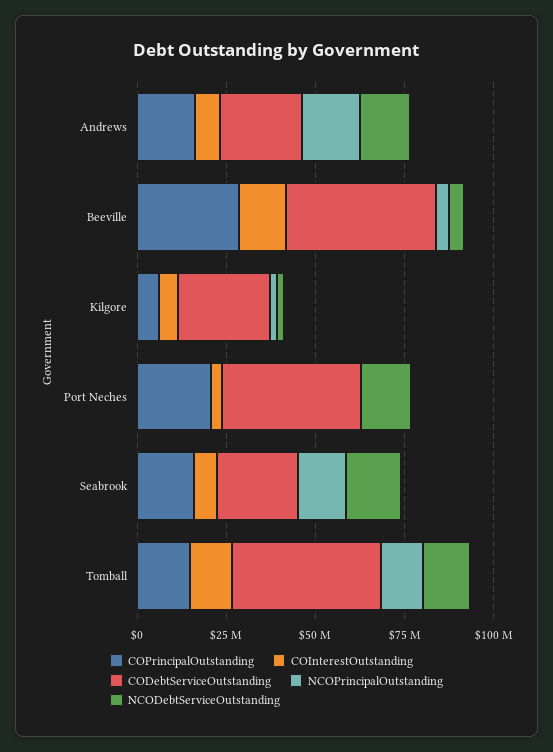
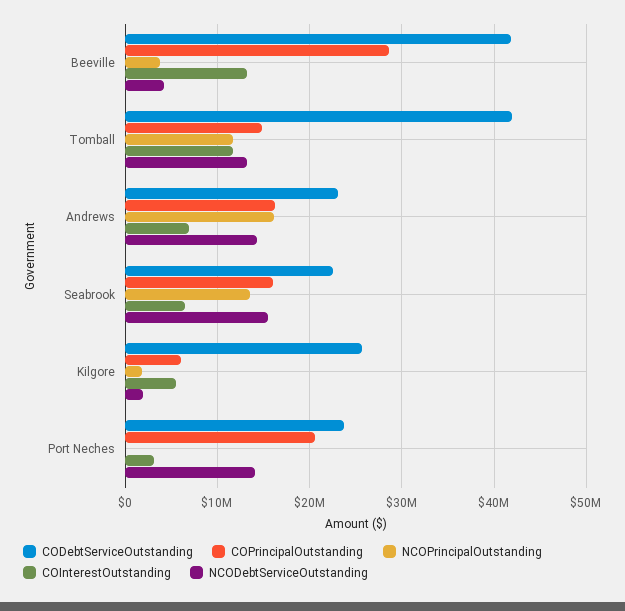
  {
    "COPrincipalOutstanding": {
      "Andrews": 16000000,
      "Beeville": 29000000,
      "Kilgore": 6000000,
      "Port Neches": 21000000,
      "Seabrook": 16000000,
      "Tomball": 15000000
    },
    "COInterestOutstanding": {
      "Andrews": 7000000,
      "Beeville": 13000000,
      "Kilgore": 5000000,
      "Port Neches": 3000000,
      "Seabrook": 6000000,
      "Tomball": 12000000
    },
    "CODebtServiceOutstanding": {
      "Andrews": 23000000,
      "Beeville": 42000000,
      "Kilgore": 26000000,
-     "Port Neches": 40000000,
+     "Port Neches": 24000000,
      "Seabrook": 22000000,
      "Tomball": 42000000
    },
    "NCOPrincipalOutstanding": {
      "Andrews": 16000000,
      "Beeville": 4000000,
      "Kilgore": 2000000,
      "Port Neches": 0,
      "Seabrook": 14000000,
      "Tomball": 12000000
    },
    "NCODebtServiceOutstanding": {
      "Andrews": 14000000,
      "Beeville": 4000000,
      "Kilgore": 2000000,
      "Port Neches": 14000000,
      "Seabrook": 15000000,
      "Tomball": 13000000
    }
  }

